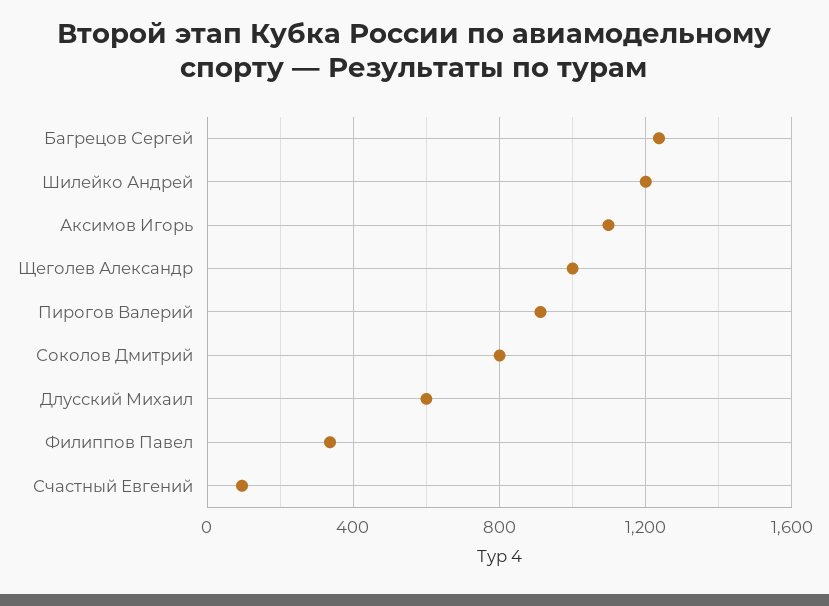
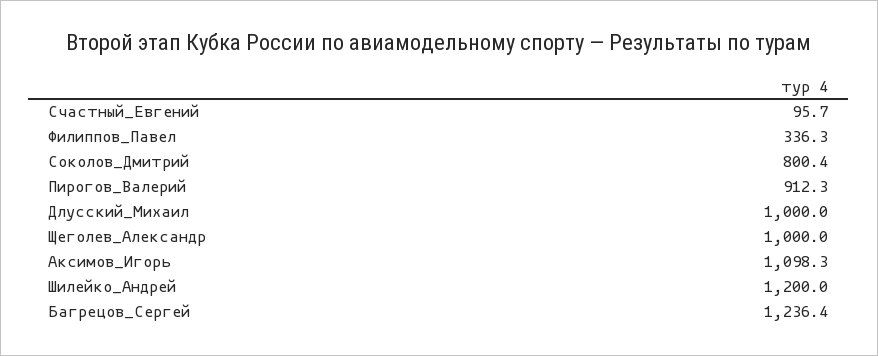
  {
    "Багрецов Сергей": 1236.4,
    "Шилейко Андрей": 1200,
    "Аксимов Игорь": 1098.3,
    "Щеголев Александр": 1000,
    "Пирогов Валерий": 912.3,
    "Соколов Дмитрий": 800.4,
-   "Длусский Михаил": 600,
+   "Длусский Михаил": 1000,
    "Филиппов Павел": 336.3,
    "Счастный Евгений": 95.7
  }

